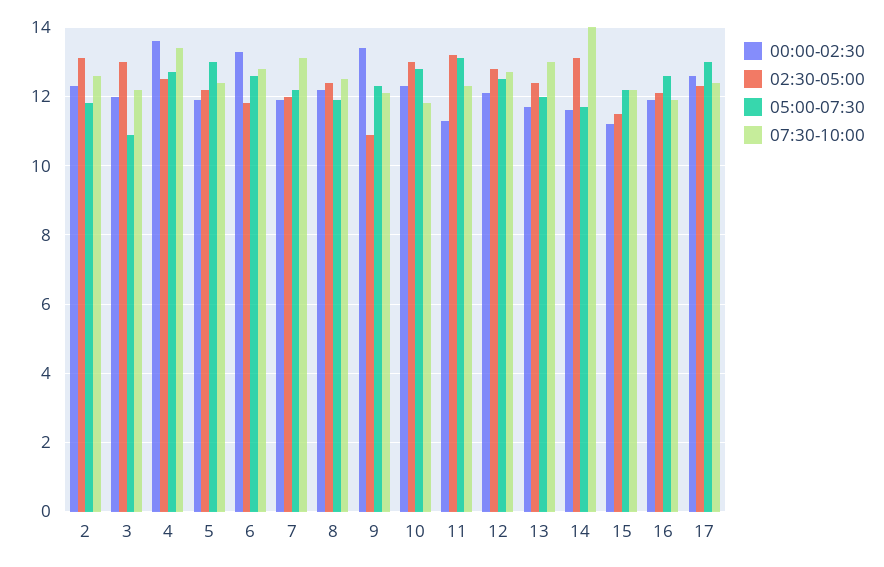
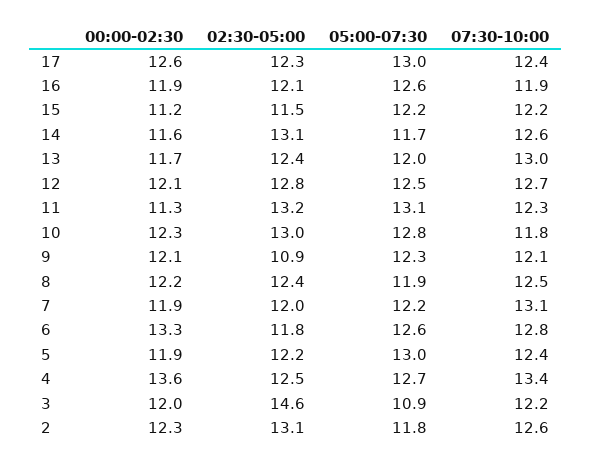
  {
    "00:00-02:30": {
      "2": 12.3,
      "3": 12,
      "4": 13.6,
      "5": 11.9,
      "6": 13.3,
      "7": 11.9,
      "8": 12.2,
-     "9": 13.5,
+     "9": 12.1,
      "10": 12.3,
      "11": 11.3,
      "12": 12.1,
      "13": 11.7,
      "14": 11.6,
      "15": 11.2,
      "16": 11.9,
      "17": 12.6
    },
    "02:30-05:00": {
      "2": 13.1,
-     "3": 13,
+     "3": 14.6,
      "4": 12.5,
      "5": 12.2,
      "6": 11.8,
      "7": 12,
      "8": 12.4,
      "9": 10.9,
      "10": 13,
      "11": 13.2,
      "12": 12.8,
      "13": 12.4,
      "14": 13.1,
      "15": 11.5,
      "16": 12.1,
      "17": 12.3
    },
    "05:00-07:30": {
      "2": 11.8,
      "3": 10.9,
      "4": 12.7,
      "5": 13,
      "6": 12.6,
      "7": 12.2,
      "8": 11.9,
      "9": 12.3,
      "10": 12.8,
      "11": 13.1,
      "12": 12.5,
      "13": 12,
      "14": 11.7,
      "15": 12.2,
      "16": 12.6,
      "17": 13
    },
    "07:30-10:00": {
      "2": 12.6,
      "3": 12.2,
      "4": 13.4,
      "5": 12.4,
      "6": 12.8,
      "7": 13.1,
      "8": 12.5,
      "9": 12.1,
      "10": 11.8,
      "11": 12.3,
      "12": 12.7,
      "13": 13,
-     "14": 14,
+     "14": 12.6,
      "15": 12.2,
      "16": 11.9,
      "17": 12.4
    }
  }

